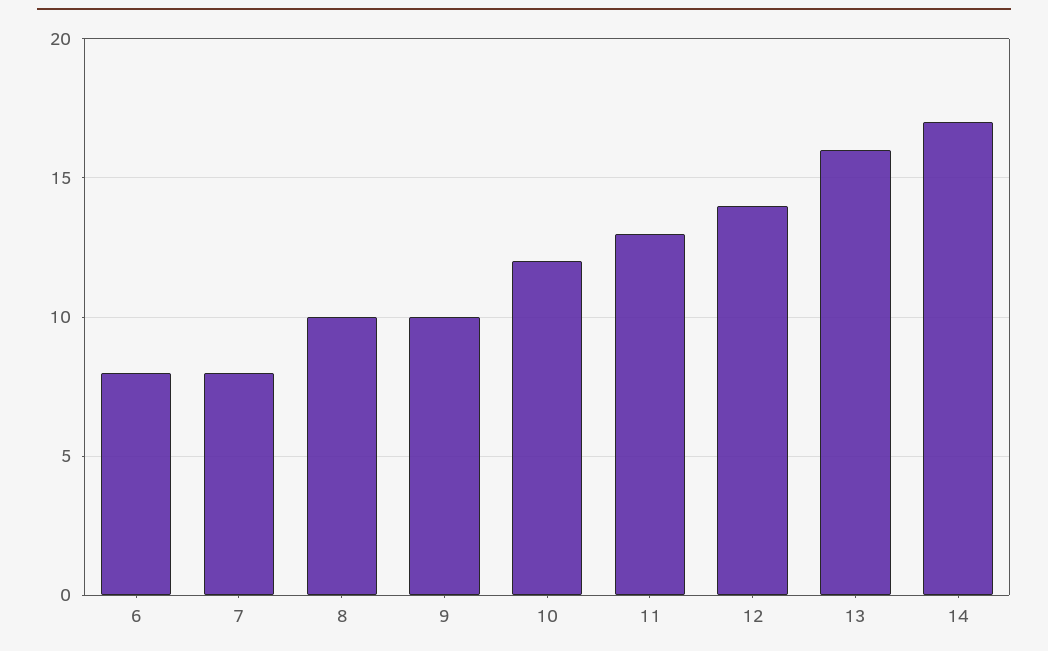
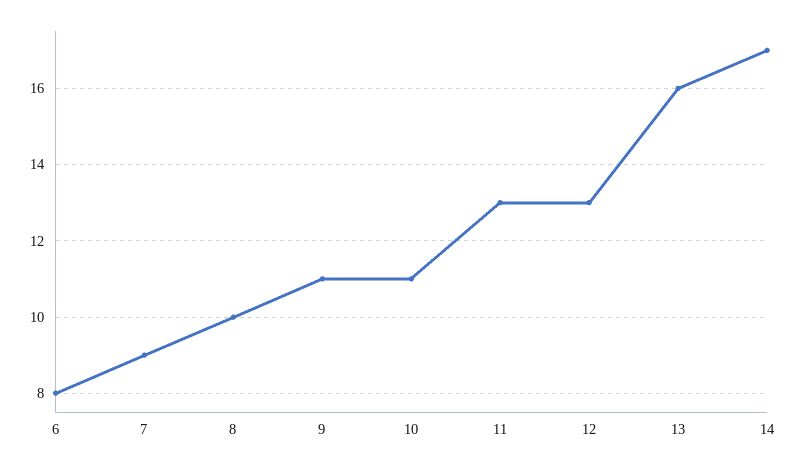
  {
    "6": 8,
-   "7": 8,
+   "7": 9,
    "8": 10,
-   "9": 10,
+   "9": 11,
-   "10": 12,
+   "10": 11,
    "11": 13,
-   "12": 14,
+   "12": 13,
    "13": 16,
    "14": 17
  }

